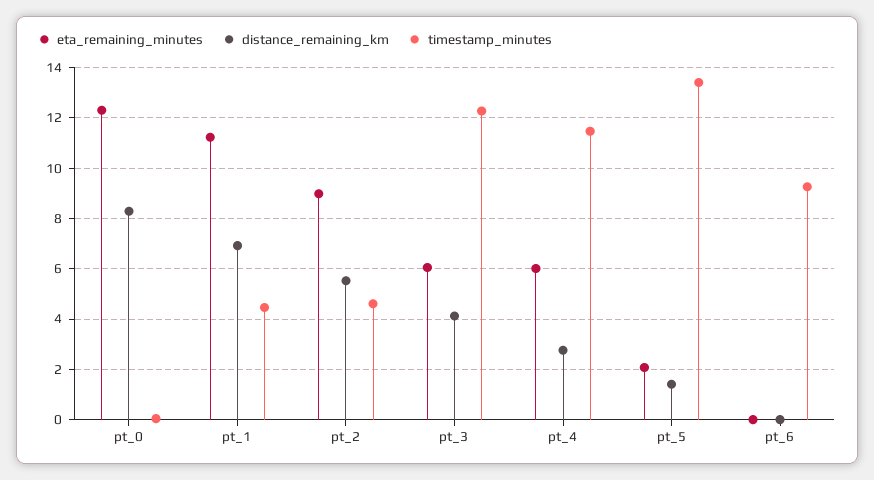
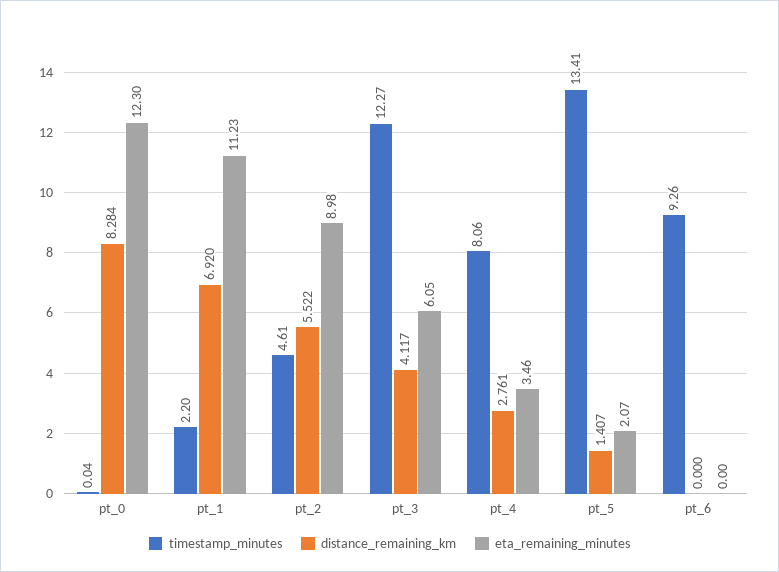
  {
    "eta_remaining_minutes": {
      "pt_0": 12.3,
      "pt_1": 11.23,
      "pt_2": 8.98,
      "pt_3": 6.05,
-     "pt_4": 6,
+     "pt_4": 3.46,
      "pt_5": 2.07,
      "pt_6": 0
    },
    "distance_remaining_km": {
      "pt_0": 8.284,
      "pt_1": 6.92,
      "pt_2": 5.522,
      "pt_3": 4.117,
      "pt_4": 2.761,
      "pt_5": 1.407,
      "pt_6": 0
    },
    "timestamp_minutes": {
      "pt_0": 0.04,
-     "pt_1": 4.5,
+     "pt_1": 2.2,
      "pt_2": 4.61,
      "pt_3": 12.27,
-     "pt_4": 11.5,
+     "pt_4": 8.06,
      "pt_5": 13.41,
      "pt_6": 9.26
    }
  }

